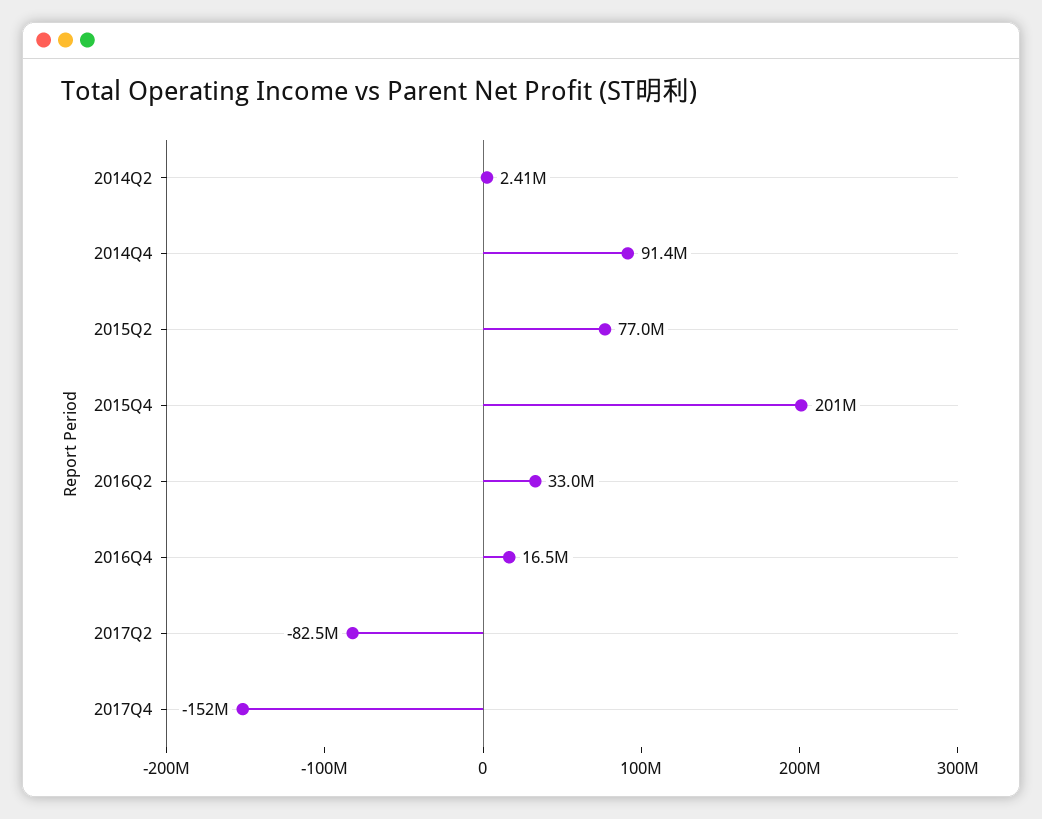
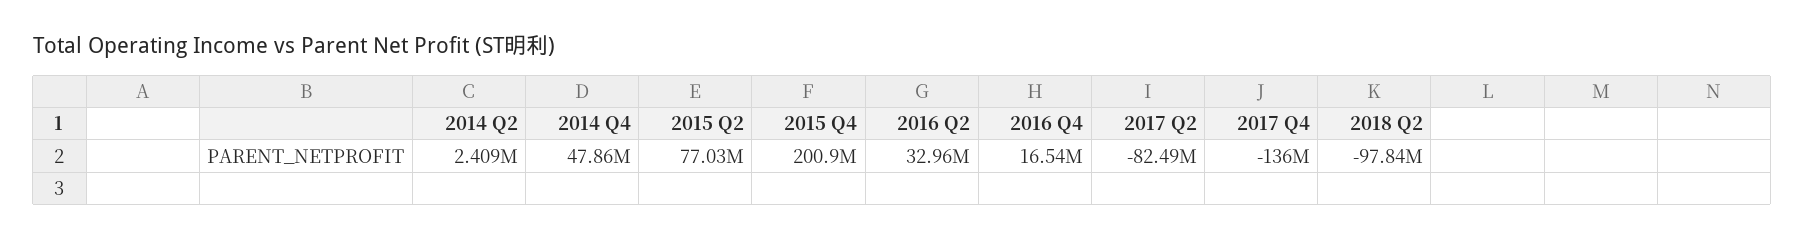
  {
    "2014Q2": 2409000,
-   "2014Q4": 91400000,
+   "2014Q4": 47860000,
    "2015Q2": 77030000,
    "2015Q4": 200900000,
    "2016Q2": 32960000,
    "2016Q4": 16540000,
    "2017Q2": -82490000,
-   "2017Q4": -152000000
+   "2017Q4": -136000000,
+   "2018 Q2": -97840000
  }

